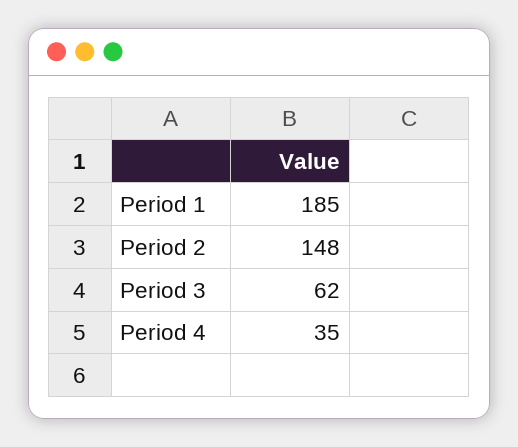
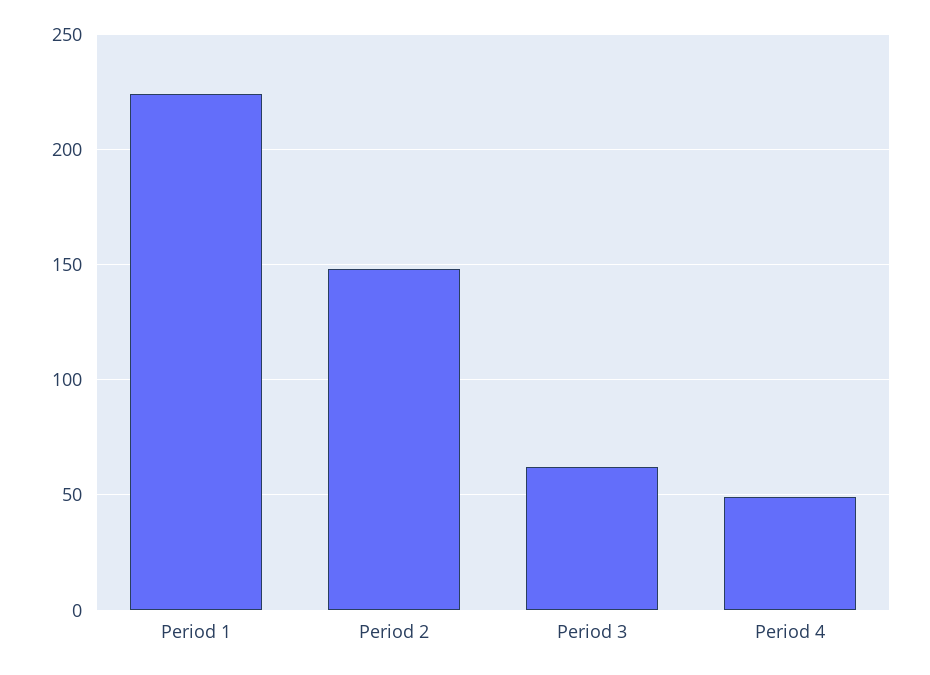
  {
-   "Period 1": 185,
+   "Period 1": 225,
    "Period 2": 148,
    "Period 3": 62,
-   "Period 4": 35
+   "Period 4": 50
  }

